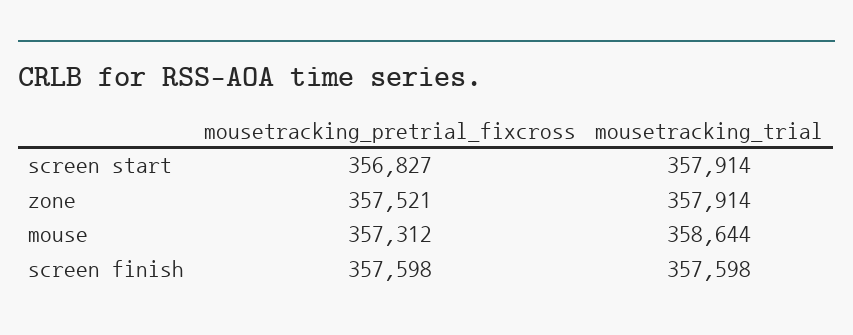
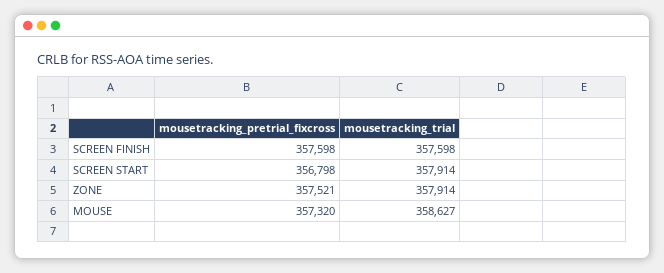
  {
    "mousetracking_pretrial_fixcross": {
-     "screen start": 356827,
+     "screen start": 356798,
      "zone": 357521,
-     "mouse": 357312,
+     "mouse": 357320,
      "screen finish": 357598
    },
    "mousetracking_trial": {
      "screen start": 357914,
      "zone": 357914,
-     "mouse": 358644,
+     "mouse": 358627,
      "screen finish": 357598
    }
  }

